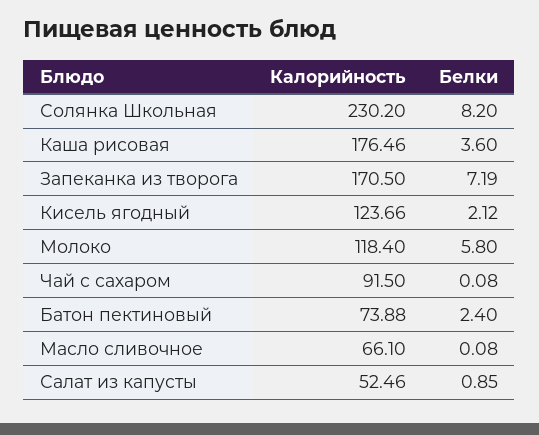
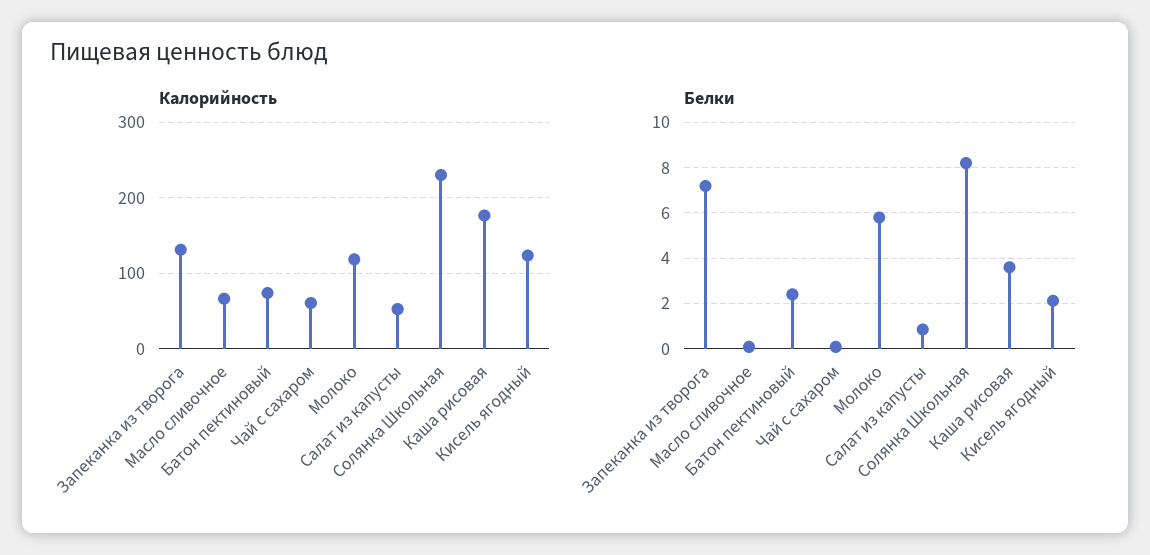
  {
    "Калорийность": {
      "Солянка Школьная": 230.2,
      "Каша рисовая": 176.46,
-     "Запеканка из творога": 170.5,
+     "Запеканка из творога": 130,
      "Кисель ягодный": 123.66,
      "Молоко": 118.4,
-     "Чай с сахаром": 91.5,
+     "Чай с сахаром": 60,
      "Батон пектиновый": 73.88,
      "Масло сливочное": 66.1,
      "Салат из капусты": 52.46
    },
    "Белки": {
      "Солянка Школьная": 8.2,
      "Каша рисовая": 3.6,
      "Запеканка из творога": 7.19,
      "Кисель ягодный": 2.12,
      "Молоко": 5.8,
      "Чай с сахаром": 0.08,
      "Батон пектиновый": 2.4,
      "Масло сливочное": 0.08,
      "Салат из капусты": 0.85
    }
  }

